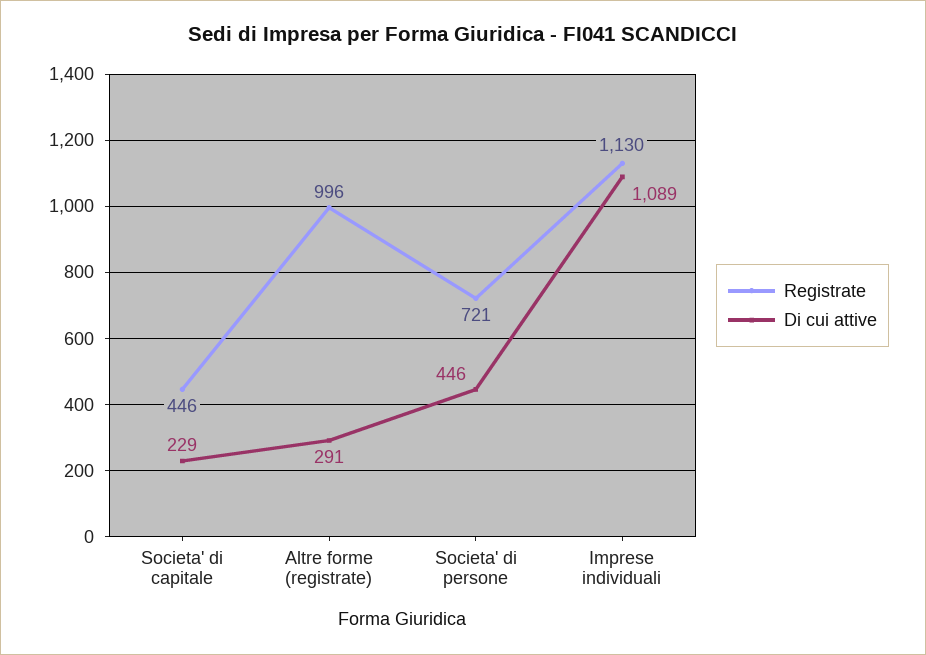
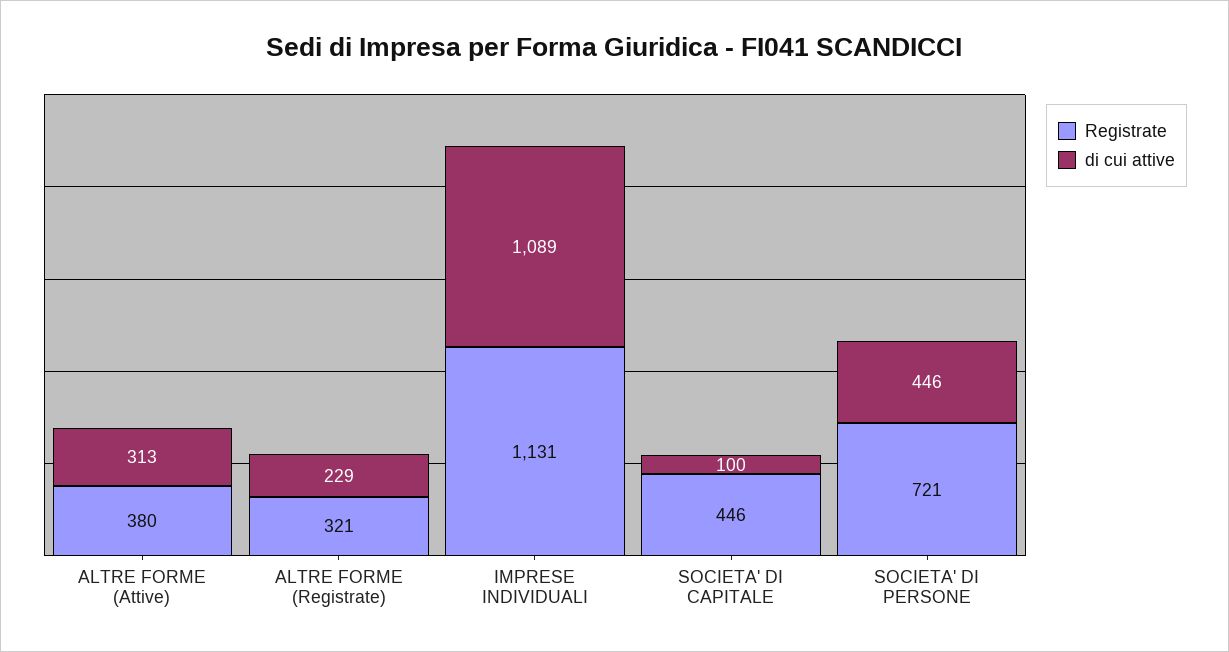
  {
    "Registrate": {
      "Societa' di capitale": 446,
-     "Altre forme (registrate)": 996,
+     "Altre forme (registrate)": 321,
      "Societa' di persone": 721,
-     "Imprese individuali": 1130
+     "Imprese individuali": 1131,
+     "ALTRE FORME (Attive)": 380
    },
    "Di cui attive": {
-     "Societa' di capitale": 229,
+     "Societa' di capitale": 100,
-     "Altre forme (registrate)": 291,
+     "Altre forme (registrate)": 229,
      "Societa' di persone": 446,
-     "Imprese individuali": 1089
+     "Imprese individuali": 1089,
+     "ALTRE FORME (Attive)": 313
    }
  }

